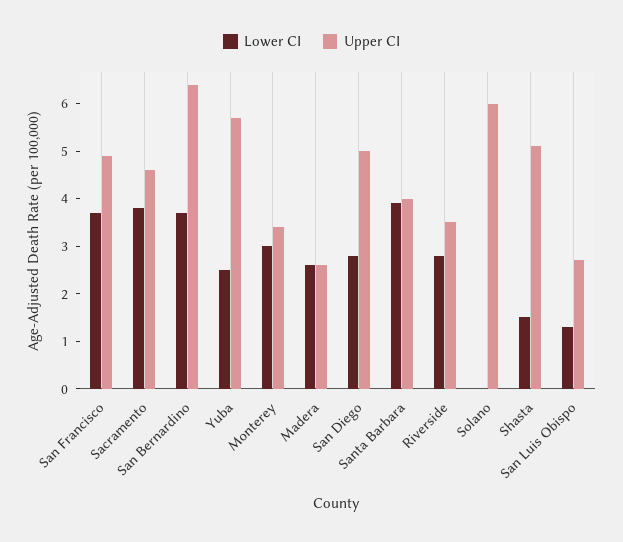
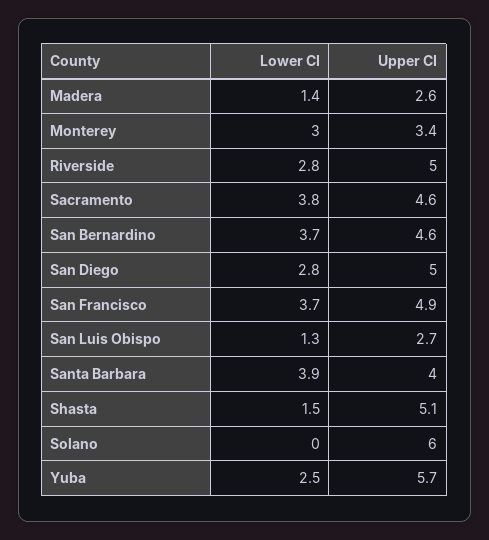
  {
    "Lower CI": {
      "San Francisco": 3.7,
      "Sacramento": 3.8,
      "San Bernardino": 3.7,
      "Yuba": 2.5,
      "Monterey": 3,
-     "Madera": 2.5,
+     "Madera": 1.4,
      "San Diego": 2.8,
      "Santa Barbara": 3.9,
      "Riverside": 2.8,
      "Solano": 0,
      "Shasta": 1.5,
      "San Luis Obispo": 1.3
    },
    "Upper CI": {
      "San Francisco": 4.9,
      "Sacramento": 4.6,
-     "San Bernardino": 6.5,
+     "San Bernardino": 4.6,
      "Yuba": 5.7,
      "Monterey": 3.4,
      "Madera": 2.6,
      "San Diego": 5,
      "Santa Barbara": 4,
-     "Riverside": 3.5,
+     "Riverside": 5,
      "Solano": 6,
      "Shasta": 5.1,
      "San Luis Obispo": 2.7
    }
  }

